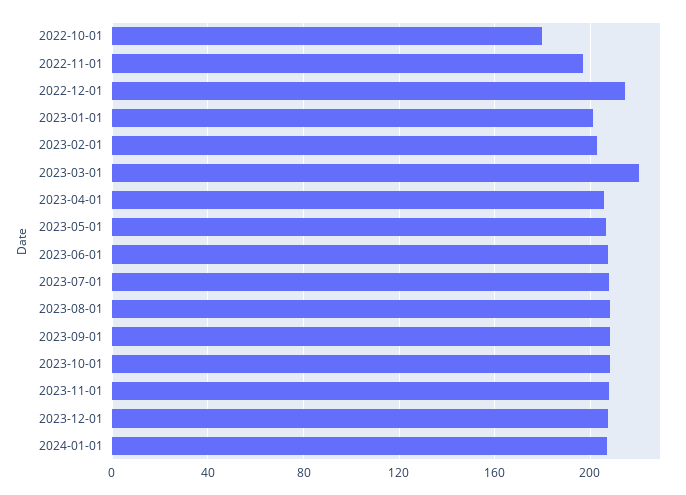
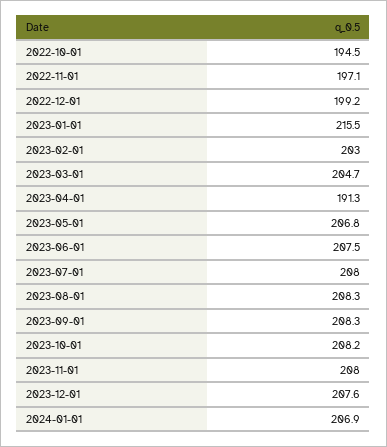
  {
-   "2022-10-01": 180,
+   "2022-10-01": 194.5,
    "2022-11-01": 197.1,
-   "2022-12-01": 215,
+   "2022-12-01": 199.2,
-   "2023-01-01": 200,
+   "2023-01-01": 215.5,
    "2023-02-01": 203,
-   "2023-03-01": 220,
+   "2023-03-01": 204.7,
-   "2023-04-01": 205,
+   "2023-04-01": 191.3,
    "2023-05-01": 206.8,
    "2023-06-01": 207.5,
    "2023-07-01": 208,
    "2023-08-01": 208.3,
    "2023-09-01": 208.3,
    "2023-10-01": 208.2,
    "2023-11-01": 208,
    "2023-12-01": 207.6,
    "2024-01-01": 206.9
  }

